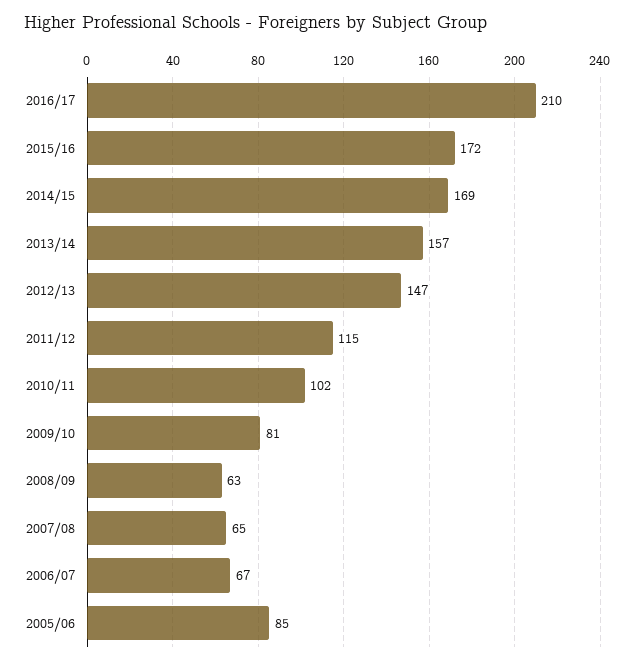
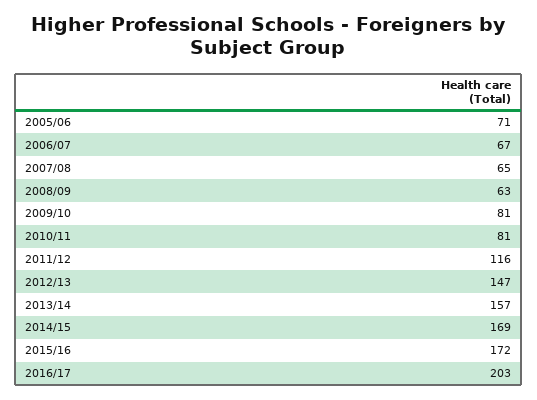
  {
-   "2016/17": 210,
+   "2016/17": 203,
    "2015/16": 172,
    "2014/15": 169,
    "2013/14": 157,
    "2012/13": 147,
-   "2011/12": 115,
+   "2011/12": 116,
-   "2010/11": 102,
+   "2010/11": 81,
    "2009/10": 81,
    "2008/09": 63,
    "2007/08": 65,
    "2006/07": 67,
-   "2005/06": 85
+   "2005/06": 71
  }

